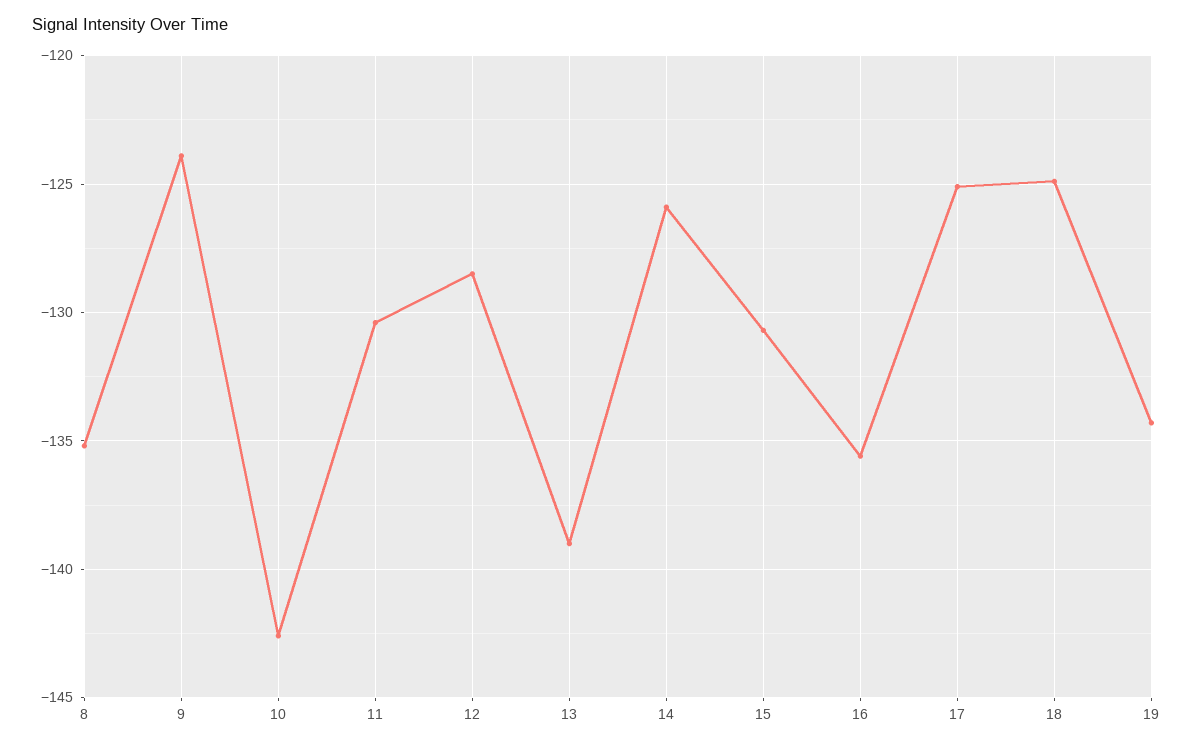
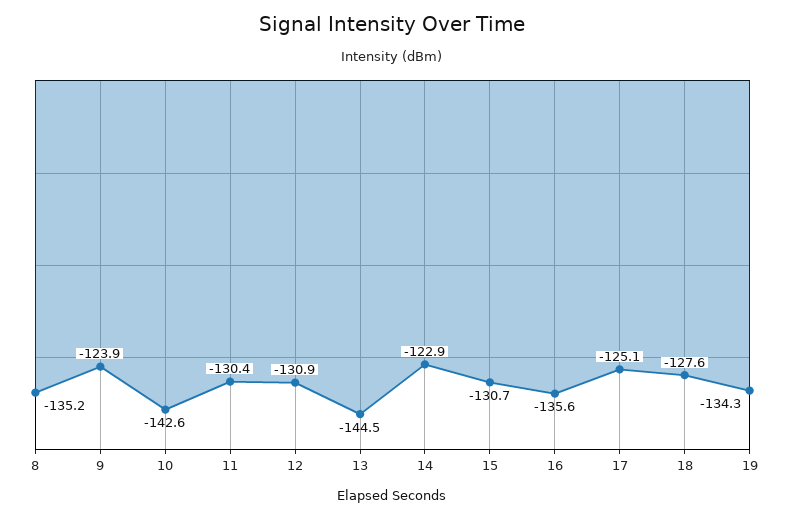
  {
    "8": -135.2,
    "9": -123.9,
    "10": -142.6,
    "11": -130.4,
-   "12": -128.5,
+   "12": -130.9,
-   "13": -139,
+   "13": -144.5,
-   "14": -126,
+   "14": -122.9,
    "15": -130.7,
    "16": -135.6,
    "17": -125.1,
-   "18": -125,
+   "18": -127.6,
    "19": -134.3
  }

